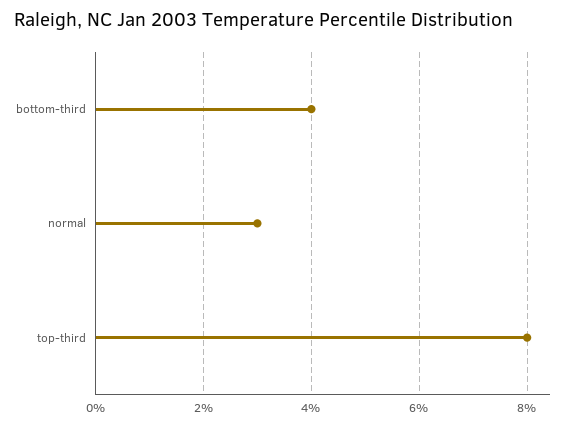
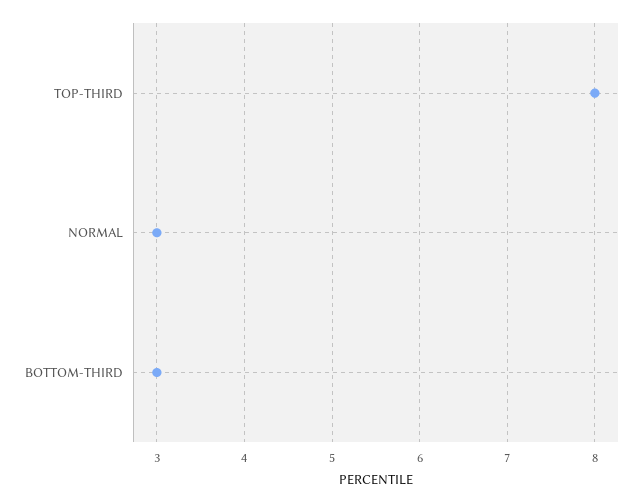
  {
-   "bottom-third": 4,
+   "bottom-third": 3,
    "normal": 3,
    "top-third": 8
  }

